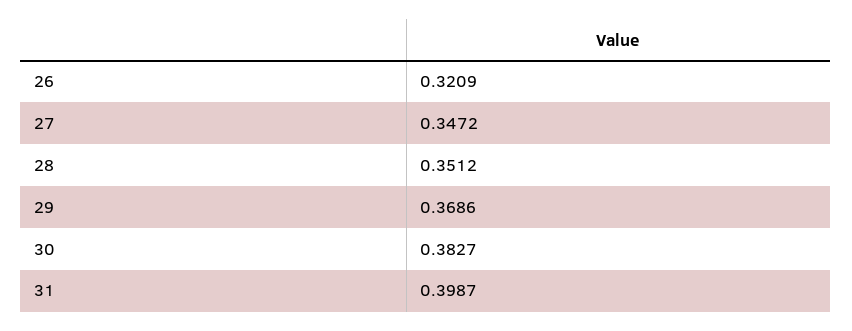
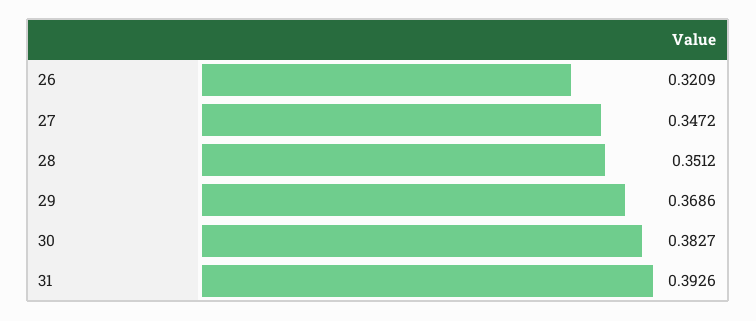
  {
    "26": 0.3209,
    "27": 0.3472,
    "28": 0.3512,
    "29": 0.3686,
    "30": 0.3827,
-   "31": 0.3987
+   "31": 0.3926
  }

